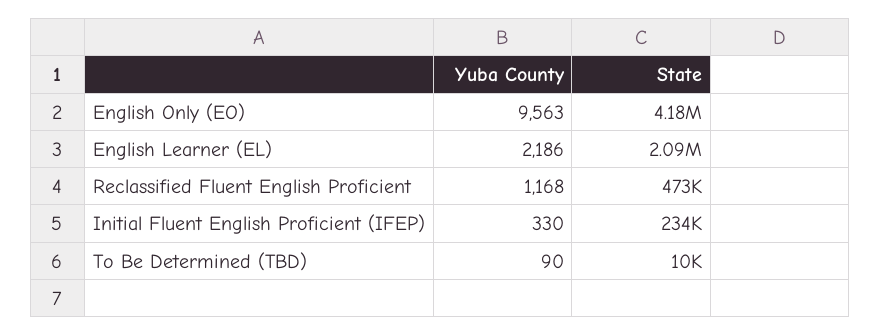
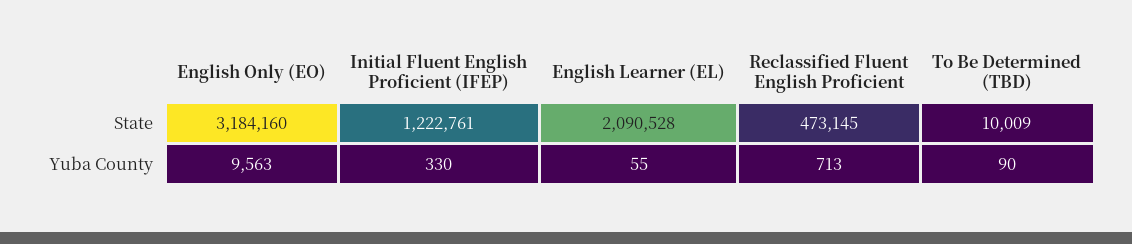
  {
    "Yuba County": {
      "English Only (EO)": 9563,
-     "English Learner (EL)": 2186,
+     "English Learner (EL)": 55,
-     "Reclassified Fluent English Proficient": 1168,
+     "Reclassified Fluent English Proficient": 713,
      "Initial Fluent English Proficient (IFEP)": 330,
      "To Be Determined (TBD)": 90
    },
    "State": {
-     "English Only (EO)": 4180000,
+     "English Only (EO)": 3184160,
      "English Learner (EL)": 2090528,
      "Reclassified Fluent English Proficient": 473145,
-     "Initial Fluent English Proficient (IFEP)": 234000,
+     "Initial Fluent English Proficient (IFEP)": 1222761,
      "To Be Determined (TBD)": 10009
    }
  }

